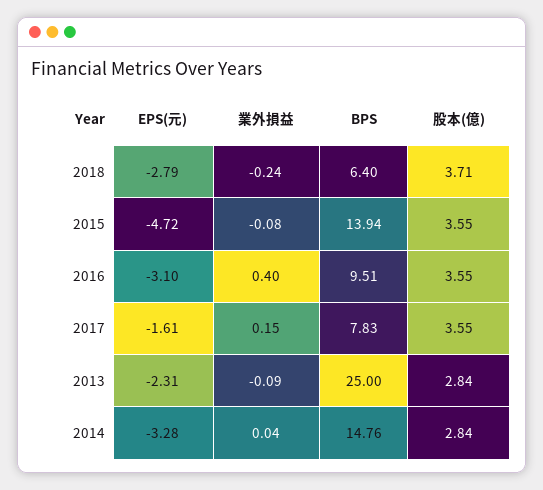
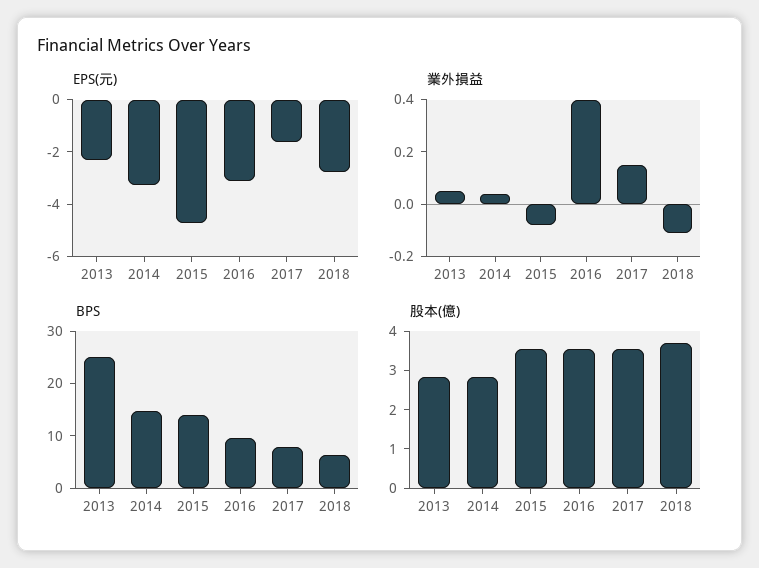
  {
    "EPS(元)": {
      "2018": -2.79,
      "2015": -4.72,
      "2016": -3.1,
      "2017": -1.61,
      "2013": -2.31,
      "2014": -3.28
    },
    "業外損益": {
-     "2018": -0.24,
+     "2018": -0.1,
      "2015": -0.08,
      "2016": 0.4,
      "2017": 0.15,
-     "2013": -0.09,
+     "2013": 0.05,
      "2014": 0.04
    },
    "BPS": {
      "2018": 6.4,
      "2015": 13.94,
      "2016": 9.51,
      "2017": 7.83,
      "2013": 25,
      "2014": 14.76
    },
    "股本(億)": {
      "2018": 3.71,
      "2015": 3.55,
      "2016": 3.55,
      "2017": 3.55,
      "2013": 2.84,
      "2014": 2.84
    }
  }

